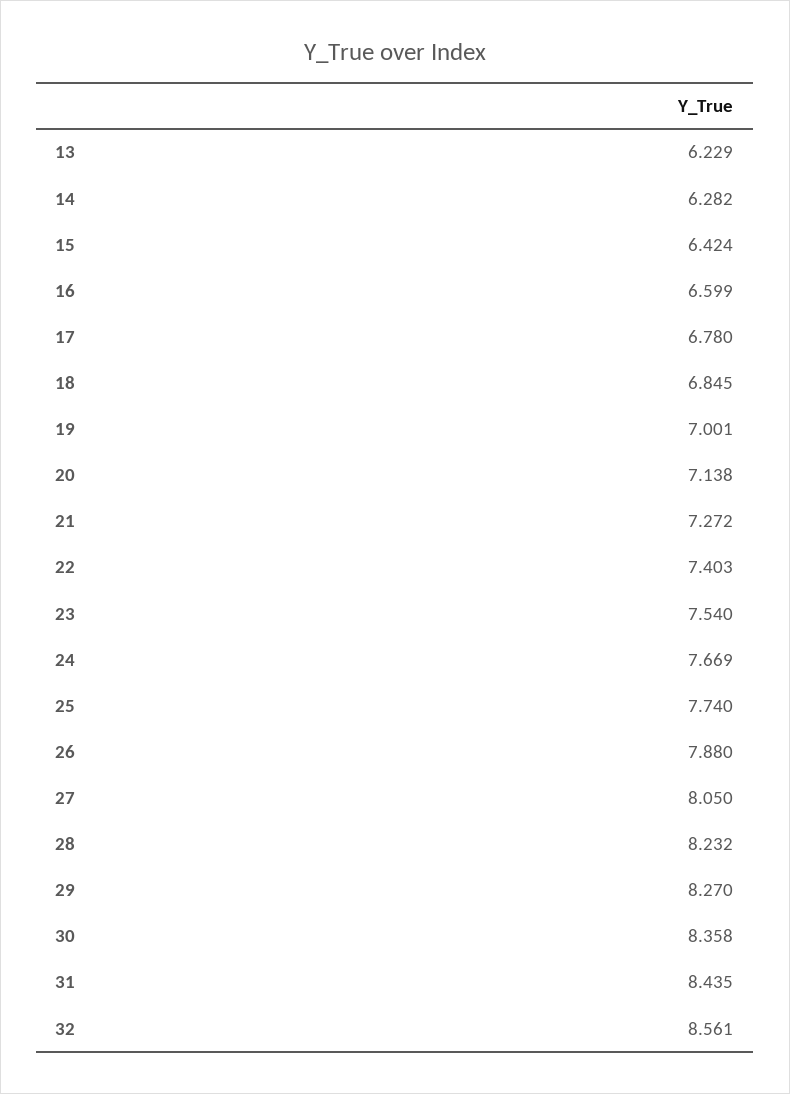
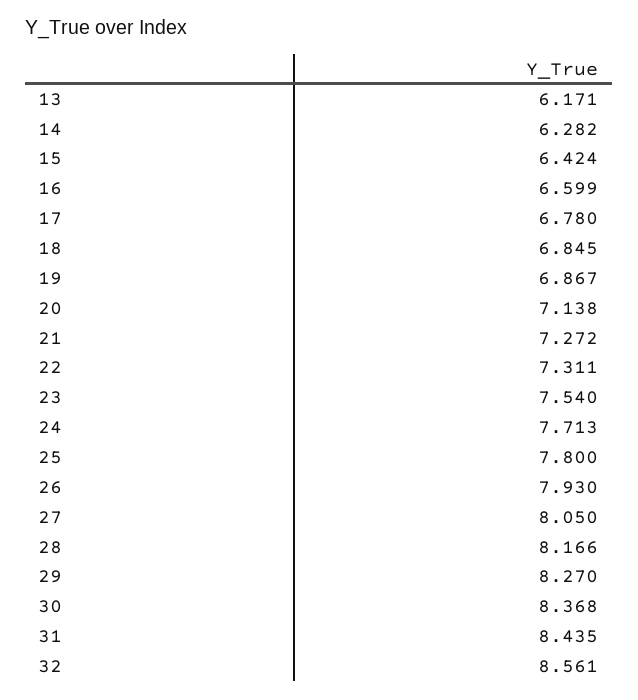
  {
-   "13": 6.229,
+   "13": 6.171,
    "14": 6.282,
    "15": 6.424,
    "16": 6.599,
    "17": 6.78,
    "18": 6.845,
-   "19": 7.001,
+   "19": 6.867,
    "20": 7.138,
    "21": 7.272,
-   "22": 7.403,
+   "22": 7.311,
    "23": 7.54,
-   "24": 7.669,
+   "24": 7.713,
-   "25": 7.74,
+   "25": 7.8,
-   "26": 7.88,
+   "26": 7.93,
    "27": 8.05,
-   "28": 8.232,
+   "28": 8.166,
    "29": 8.27,
-   "30": 8.358,
+   "30": 8.368,
    "31": 8.435,
    "32": 8.561
  }

